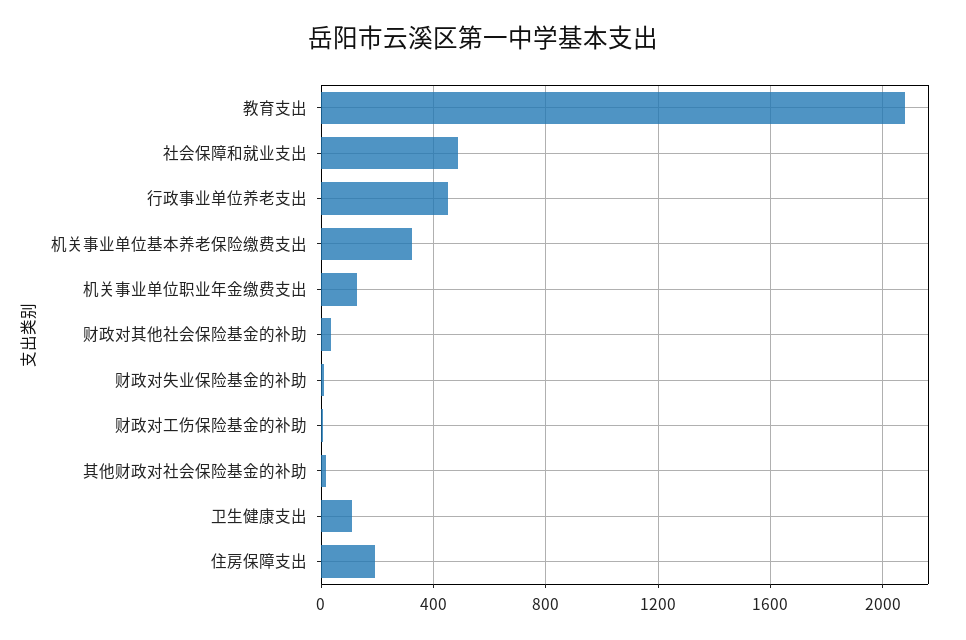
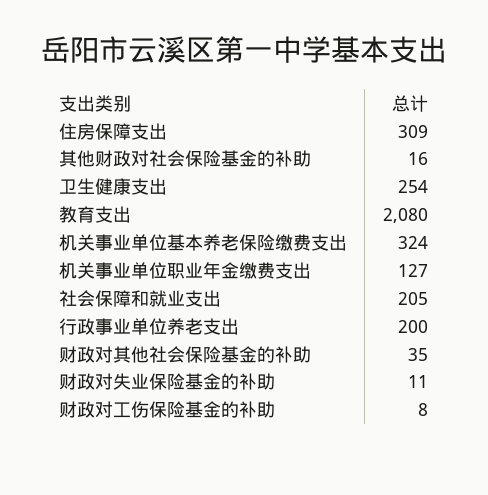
  {
    "教育支出": 2080,
-   "社会保障和就业支出": 500,
+   "社会保障和就业支出": 205,
-   "行政事业单位养老支出": 450,
+   "行政事业单位养老支出": 200,
    "机关事业单位基本养老保险缴费支出": 324,
    "机关事业单位职业年金缴费支出": 127,
    "财政对其他社会保险基金的补助": 35,
    "财政对失业保险基金的补助": 11,
    "财政对工伤保险基金的补助": 8,
    "其他财政对社会保险基金的补助": 16,
-   "卫生健康支出": 100,
+   "卫生健康支出": 254,
-   "住房保障支出": 200
+   "住房保障支出": 309
  }

